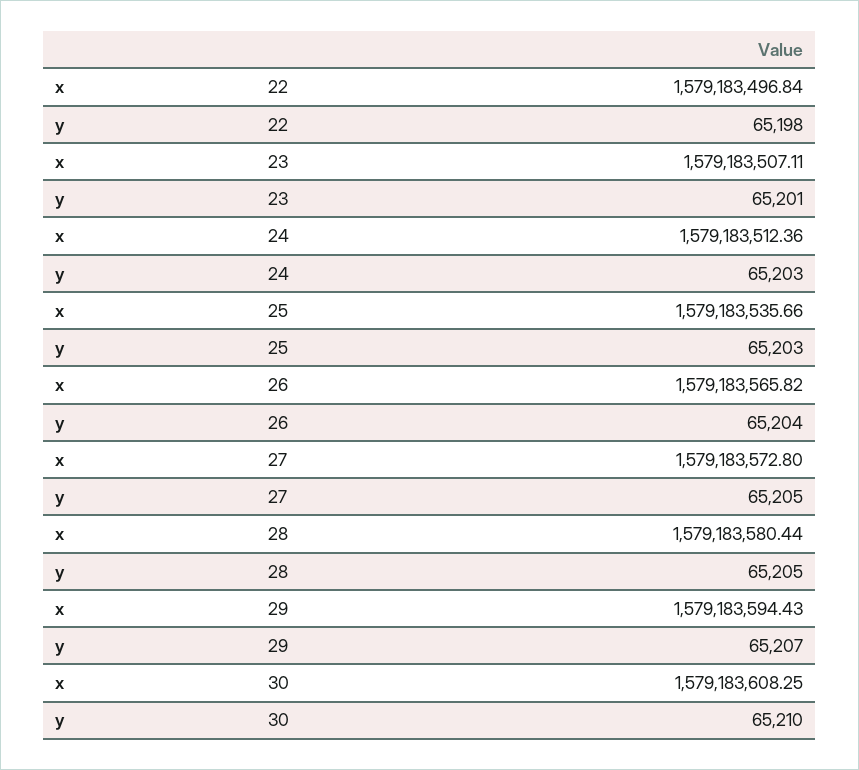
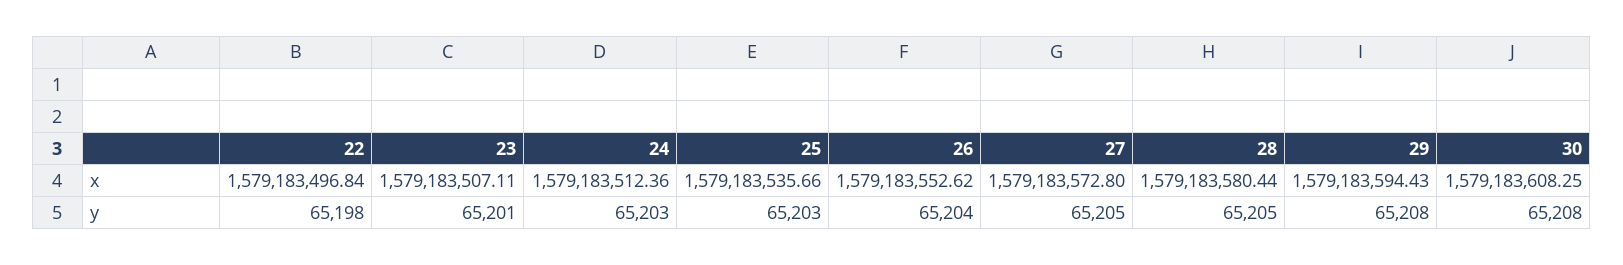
  {
    "x": {
      "22": 1579183496.84,
      "23": 1579183507.11,
      "24": 1579183512.36,
      "25": 1579183535.66,
-     "26": 1579183565.82,
+     "26": 1579183552.62,
      "27": 1579183572.8,
      "28": 1579183580.44,
      "29": 1579183594.43,
      "30": 1579183608.25
    },
    "y": {
      "22": 65198,
      "23": 65201,
      "24": 65203,
      "25": 65203,
      "26": 65204,
      "27": 65205,
      "28": 65205,
-     "29": 65207,
+     "29": 65208,
-     "30": 65210
+     "30": 65208
    }
  }

